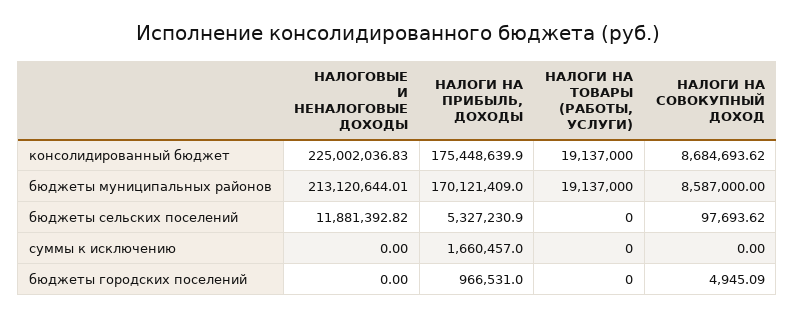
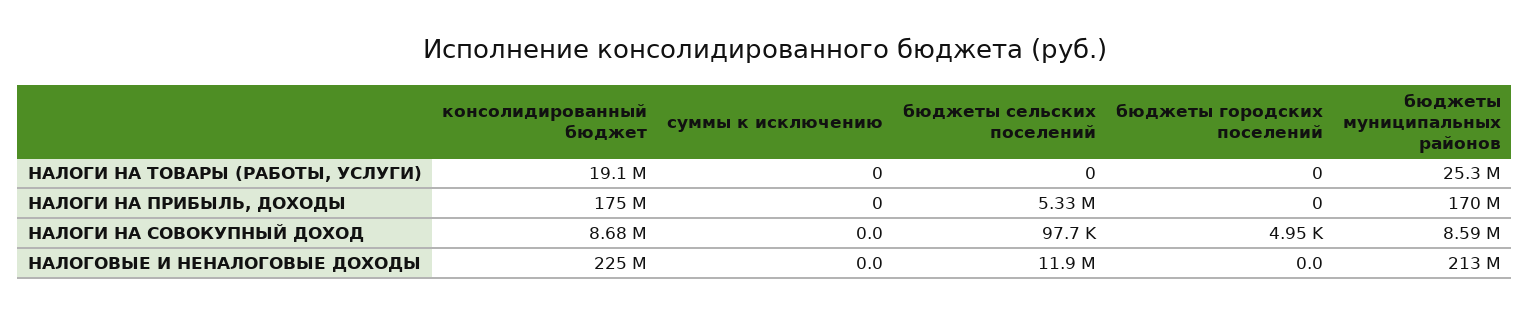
  {
    "НАЛОГОВЫЕ И НЕНАЛОГОВЫЕ ДОХОДЫ": {
      "консолидированный бюджет": 225002036.83,
      "бюджеты муниципальных районов": 213120644.01,
      "бюджеты сельских поселений": 11881392.82,
      "суммы к исключению": 0,
      "бюджеты городских поселений": 0
    },
    "НАЛОГИ НА ПРИБЫЛЬ, ДОХОДЫ": {
      "консолидированный бюджет": 175448639.9,
      "бюджеты муниципальных районов": 170121409,
      "бюджеты сельских поселений": 5327230.9,
-     "суммы к исключению": 1660457,
+     "суммы к исключению": 0,
-     "бюджеты городских поселений": 966531
+     "бюджеты городских поселений": 0
    },
    "НАЛОГИ НА ТОВАРЫ (РАБОТЫ, УСЛУГИ)": {
      "консолидированный бюджет": 19137000,
-     "бюджеты муниципальных районов": 19137000,
+     "бюджеты муниципальных районов": 25300000,
      "бюджеты сельских поселений": 0,
      "суммы к исключению": 0,
      "бюджеты городских поселений": 0
    },
    "НАЛОГИ НА СОВОКУПНЫЙ ДОХОД": {
      "консолидированный бюджет": 8684693.62,
      "бюджеты муниципальных районов": 8587000,
      "бюджеты сельских поселений": 97693.62,
      "суммы к исключению": 0,
      "бюджеты городских поселений": 4945.09
    }
  }

